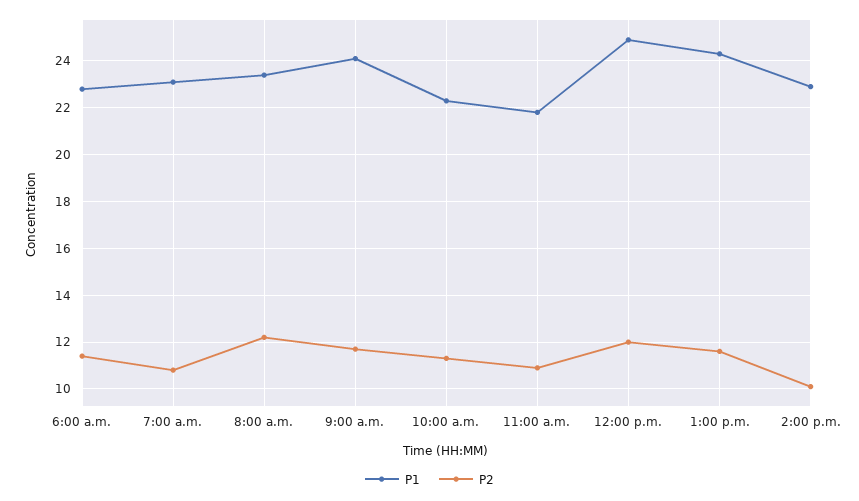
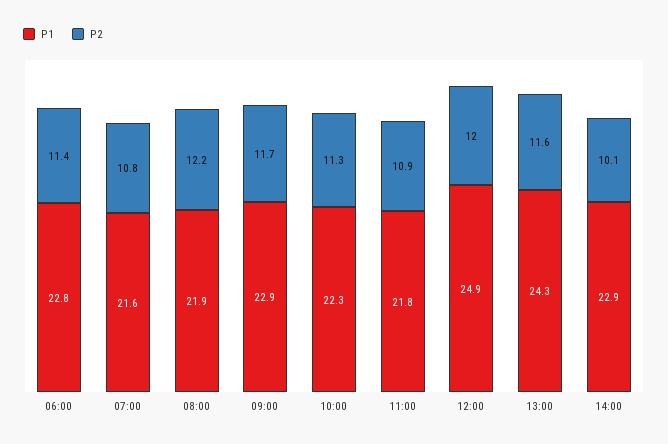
  {
    "P1": {
      "6:00 a.m.": 22.8,
-     "7:00 a.m.": 23,
+     "7:00 a.m.": 21.6,
-     "8:00 a.m.": 23.5,
+     "8:00 a.m.": 21.9,
-     "9:00 a.m.": 24,
+     "9:00 a.m.": 22.9,
      "10:00 a.m.": 22.3,
      "11:00 a.m.": 21.8,
      "12:00 p.m.": 24.9,
      "1:00 p.m.": 24.3,
      "2:00 p.m.": 22.9
    },
    "P2": {
      "6:00 a.m.": 11.4,
      "7:00 a.m.": 10.8,
      "8:00 a.m.": 12.2,
      "9:00 a.m.": 11.7,
      "10:00 a.m.": 11.3,
      "11:00 a.m.": 10.9,
      "12:00 p.m.": 12,
      "1:00 p.m.": 11.6,
      "2:00 p.m.": 10.1
    }
  }

